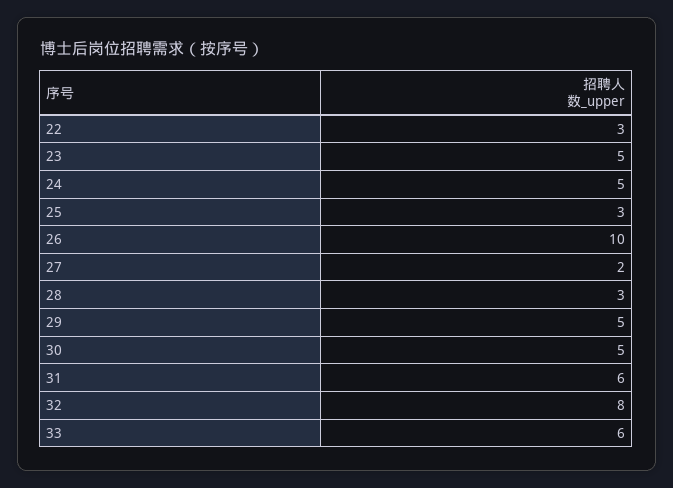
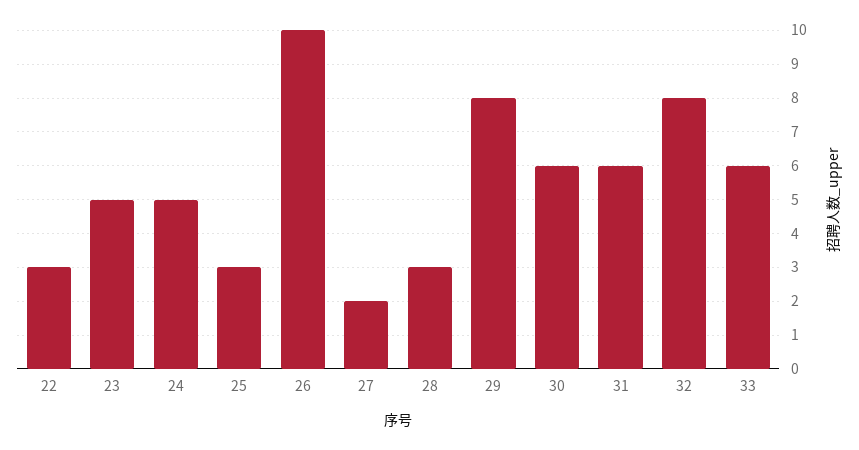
  {
    "22": 3,
    "23": 5,
    "24": 5,
    "25": 3,
    "26": 10,
    "27": 2,
    "28": 3,
-   "29": 5,
+   "29": 8,
-   "30": 5,
+   "30": 6,
    "31": 6,
    "32": 8,
    "33": 6
  }

